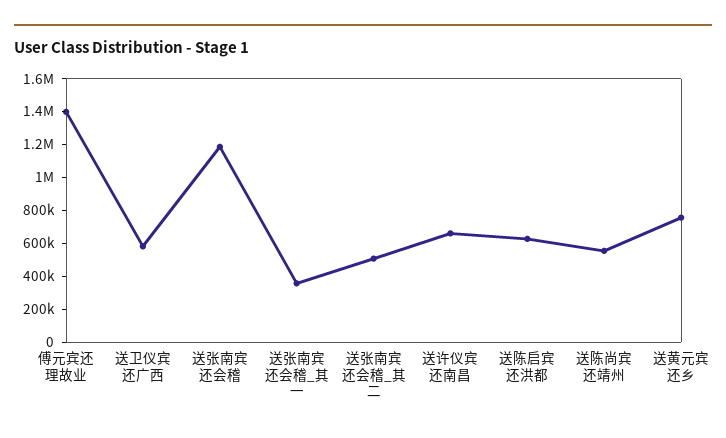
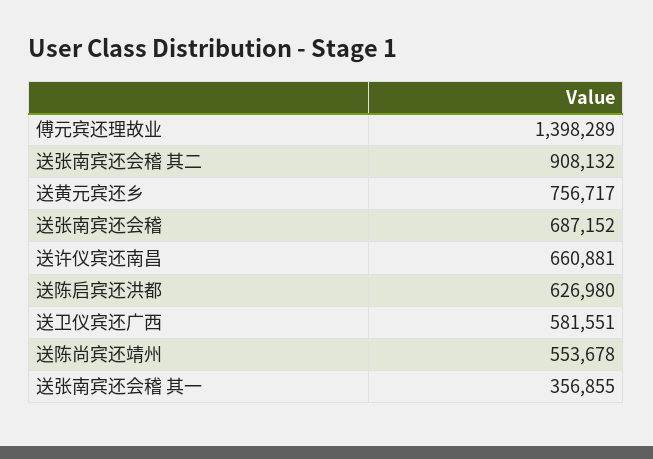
  {
    "傅元宾还理故业": 1398289,
    "送卫仪宾还广西": 581551,
-   "送张南宾还会稽": 1200000,
+   "送张南宾还会稽": 687152,
    "送张南宾还会稽_其一": 356855,
-   "送张南宾还会稽_其二": 500000,
+   "送张南宾还会稽_其二": 908132,
    "送许仪宾还南昌": 660881,
    "送陈启宾还洪都": 626980,
    "送陈尚宾还靖州": 553678,
    "送黄元宾还乡": 756717
  }

